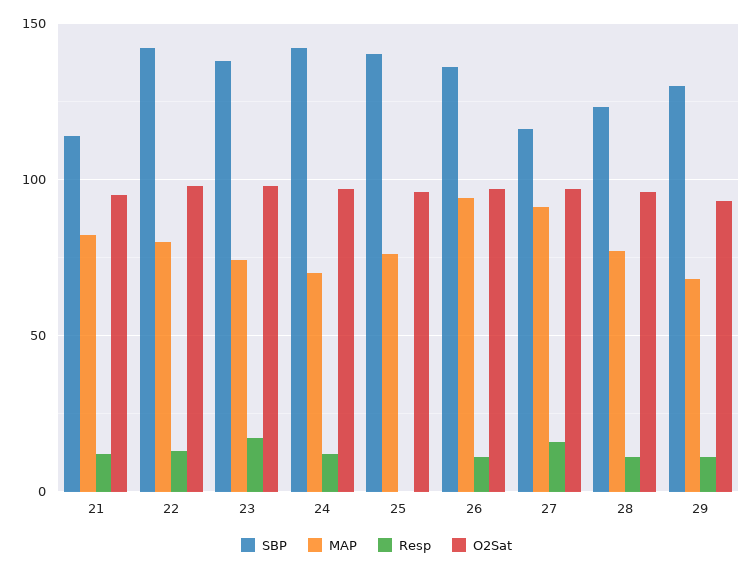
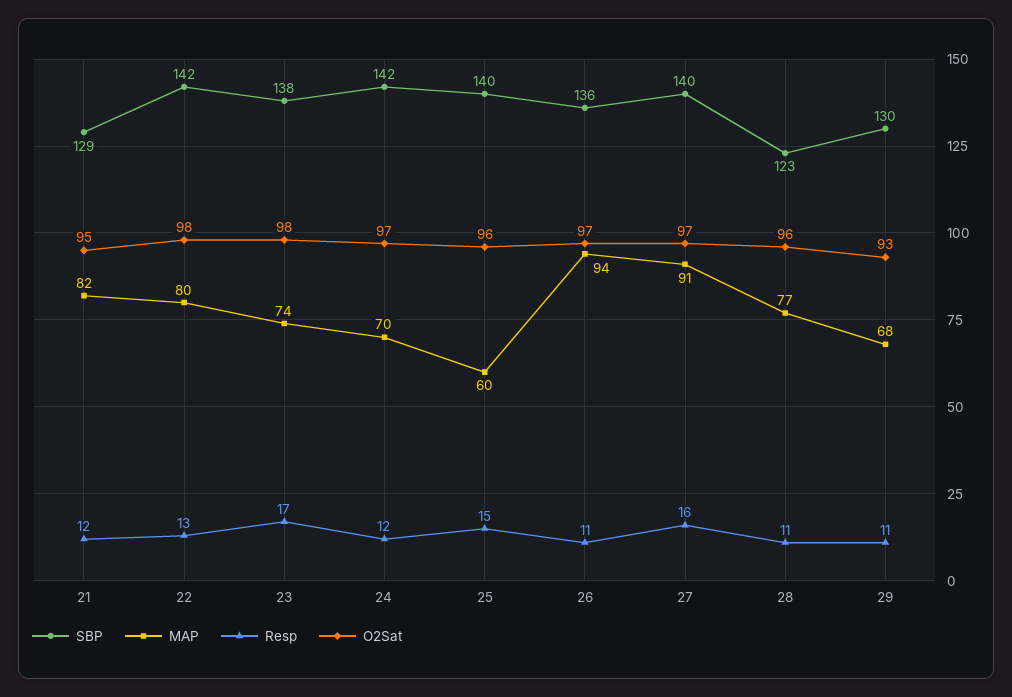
  {
    "SBP": {
-     "21": 115,
+     "21": 129,
      "22": 142,
      "23": 138,
      "24": 142,
      "25": 140,
      "26": 136,
-     "27": 115,
+     "27": 140,
      "28": 123,
      "29": 130
    },
    "MAP": {
      "21": 82,
      "22": 80,
      "23": 74,
      "24": 70,
-     "25": 75,
+     "25": 60,
      "26": 94,
      "27": 91,
      "28": 77,
      "29": 68
    },
    "Resp": {
      "21": 12,
      "22": 13,
      "23": 17,
      "24": 12,
-     "25": 0,
+     "25": 15,
      "26": 11,
      "27": 16,
      "28": 11,
      "29": 11
    },
    "O2Sat": {
      "21": 95,
      "22": 98,
      "23": 98,
      "24": 97,
      "25": 96,
      "26": 97,
      "27": 97,
      "28": 96,
      "29": 93
    }
  }

